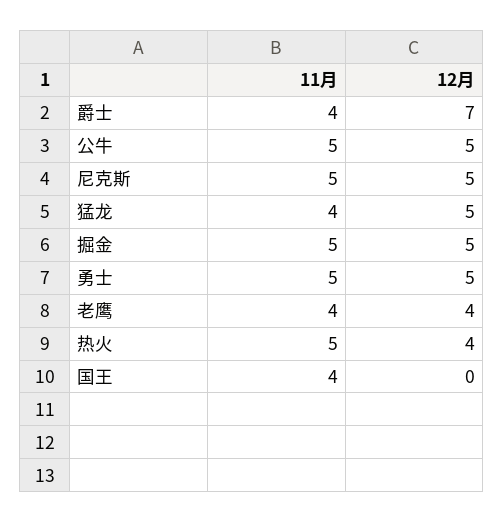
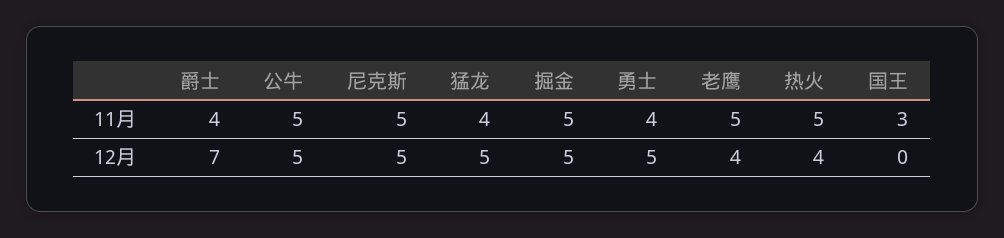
  {
    "11月": {
      "爵士": 4,
      "公牛": 5,
      "尼克斯": 5,
      "猛龙": 4,
      "掘金": 5,
-     "勇士": 5,
+     "勇士": 4,
-     "老鹰": 4,
+     "老鹰": 5,
      "热火": 5,
-     "国王": 4
+     "国王": 3
    },
    "12月": {
      "爵士": 7,
      "公牛": 5,
      "尼克斯": 5,
      "猛龙": 5,
      "掘金": 5,
      "勇士": 5,
      "老鹰": 4,
      "热火": 4,
      "国王": 0
    }
  }

